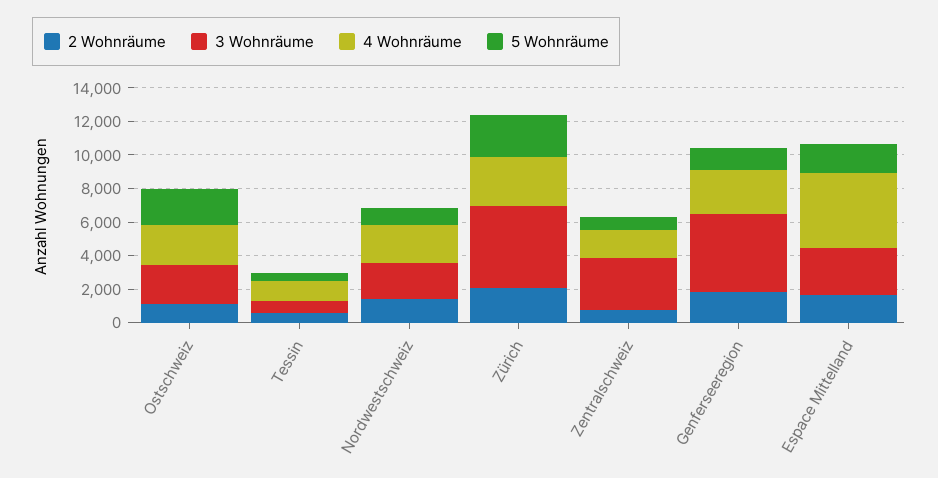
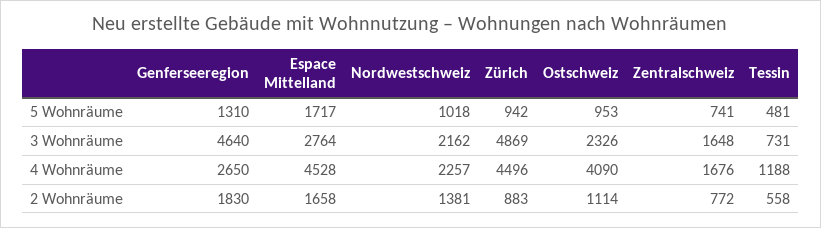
  {
    "2 Wohnräume": {
      "Ostschweiz": 1114,
      "Tessin": 558,
      "Nordwestschweiz": 1381,
-     "Zürich": 2000,
+     "Zürich": 883,
      "Zentralschweiz": 772,
      "Genferseeregion": 1830,
      "Espace Mittelland": 1658
    },
    "3 Wohnräume": {
      "Ostschweiz": 2326,
      "Tessin": 731,
      "Nordwestschweiz": 2162,
      "Zürich": 4869,
-     "Zentralschweiz": 3000,
+     "Zentralschweiz": 1648,
      "Genferseeregion": 4640,
      "Espace Mittelland": 2764
    },
    "4 Wohnräume": {
-     "Ostschweiz": 2500,
+     "Ostschweiz": 4090,
      "Tessin": 1188,
      "Nordwestschweiz": 2257,
-     "Zürich": 3000,
+     "Zürich": 4496,
      "Zentralschweiz": 1676,
      "Genferseeregion": 2650,
      "Espace Mittelland": 4528
    },
    "5 Wohnräume": {
-     "Ostschweiz": 2000,
+     "Ostschweiz": 953,
      "Tessin": 481,
      "Nordwestschweiz": 1018,
-     "Zürich": 2500,
+     "Zürich": 942,
      "Zentralschweiz": 741,
      "Genferseeregion": 1310,
      "Espace Mittelland": 1717
    }
  }

